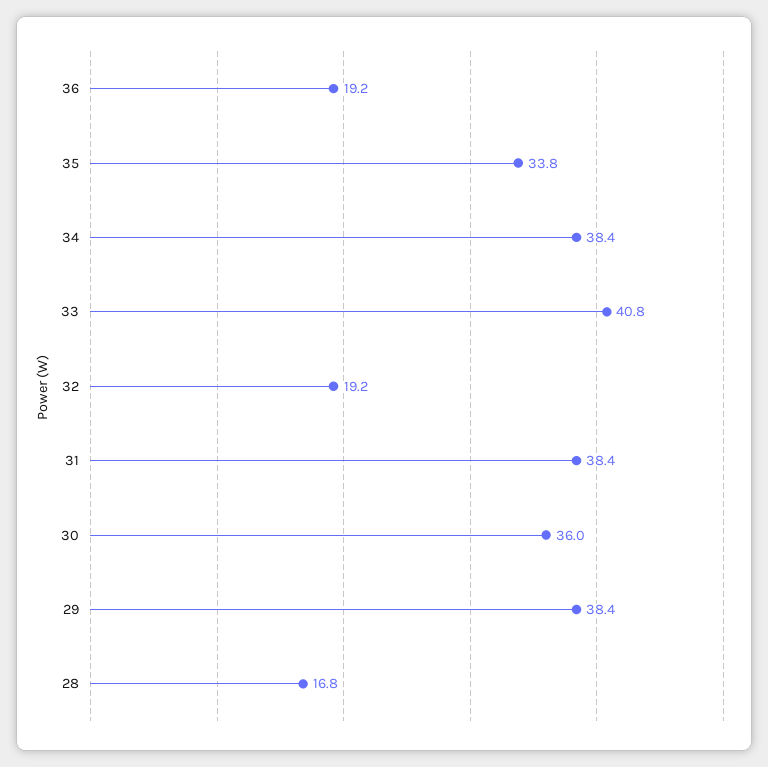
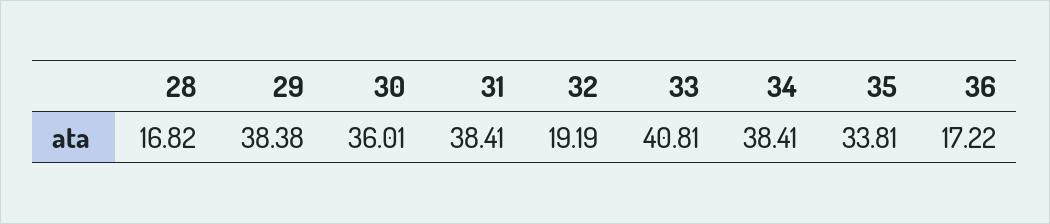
  {
-   "36": 19.2,
+   "36": 17.22,
    "35": 33.81,
    "34": 38.41,
    "33": 40.81,
    "32": 19.19,
    "31": 38.41,
    "30": 36.01,
    "29": 38.38,
    "28": 16.82
  }

